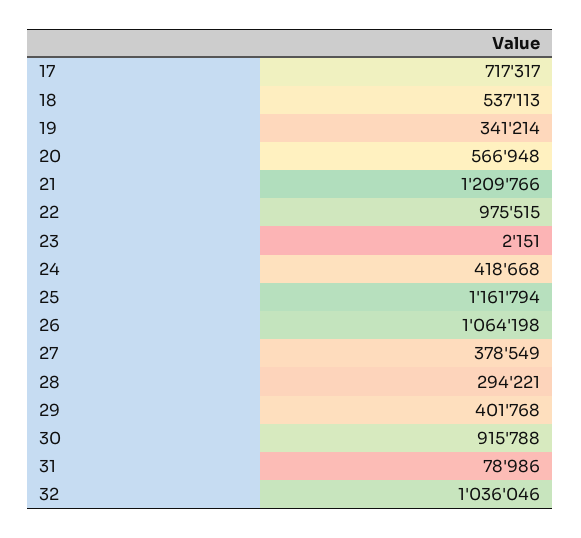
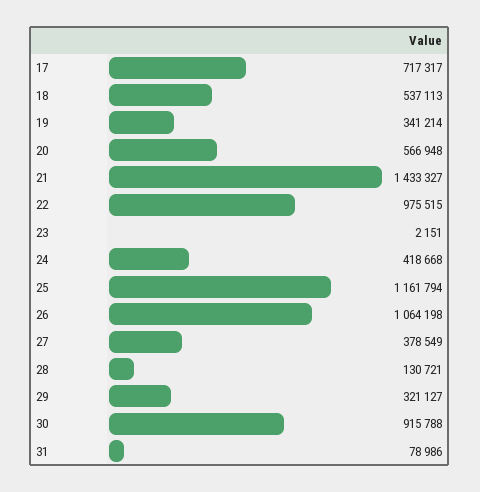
  {
    "17": 717317,
    "18": 537113,
    "19": 341214,
    "20": 566948,
-   "21": 1209766,
+   "21": 1433327,
    "22": 975515,
    "23": 2151,
    "24": 418668,
    "25": 1161794,
    "26": 1064198,
    "27": 378549,
-   "28": 294221,
+   "28": 130721,
-   "29": 401768,
+   "29": 321127,
    "30": 915788,
-   "31": 78986,
+   "31": 78986
-   "32": 1036046
  }

